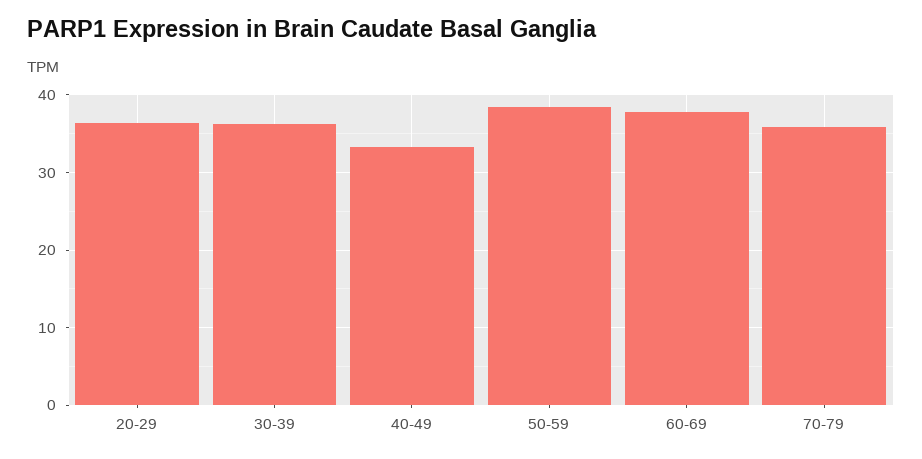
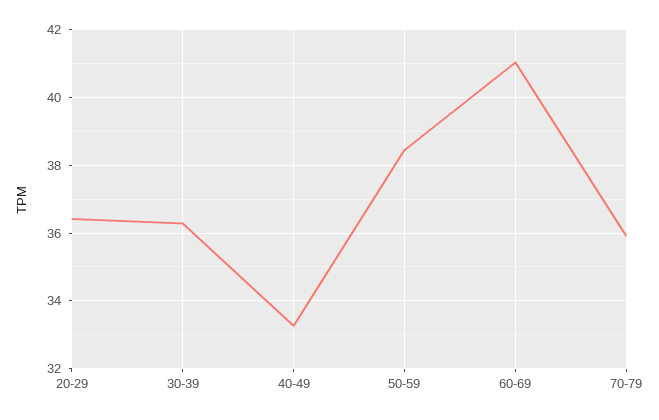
  {
    "20-29": 36.4,
    "30-39": 36.2,
    "40-49": 33.2,
    "50-59": 38.4,
-   "60-69": 38,
+   "60-69": 41,
    "70-79": 36
  }

